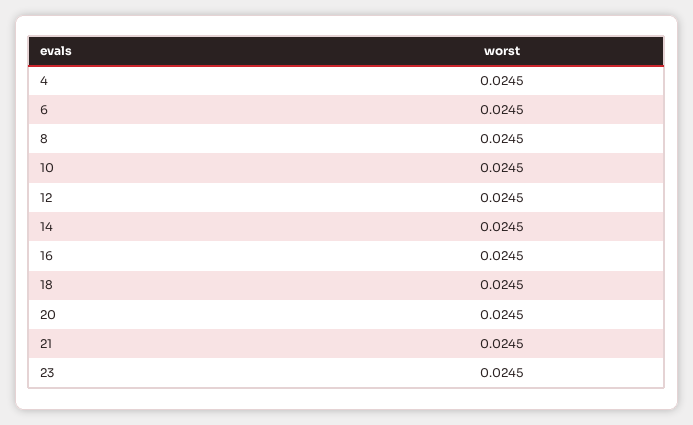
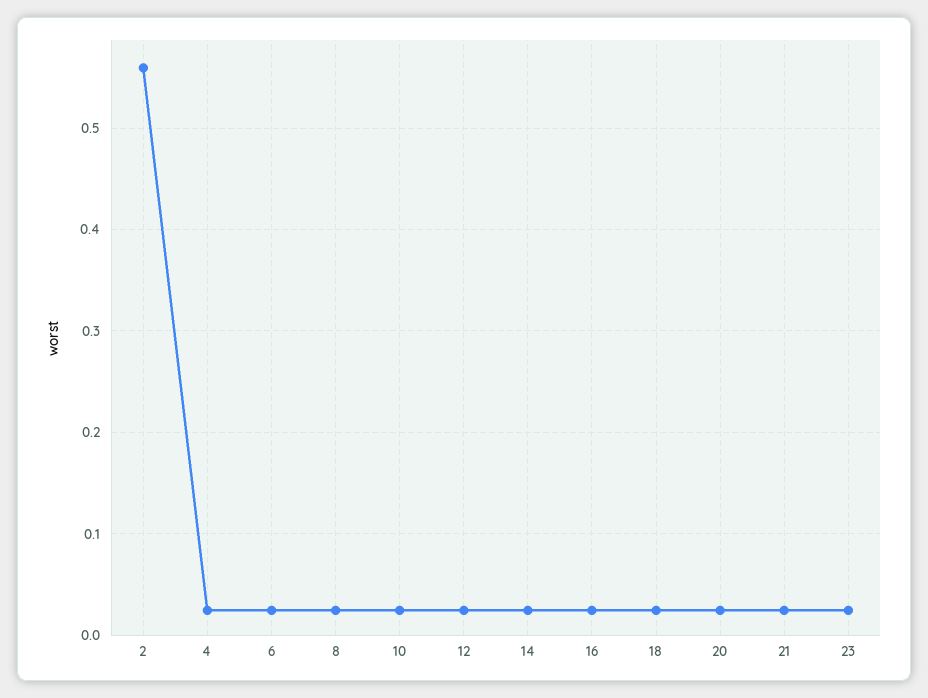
  {
    "4": 0.0245,
    "6": 0.0245,
    "8": 0.0245,
    "10": 0.0245,
    "12": 0.0245,
    "14": 0.0245,
    "16": 0.0245,
    "18": 0.0245,
    "20": 0.0245,
    "21": 0.0245,
-   "23": 0.0245
+   "23": 0.0245,
+   "2": 0.56
  }

